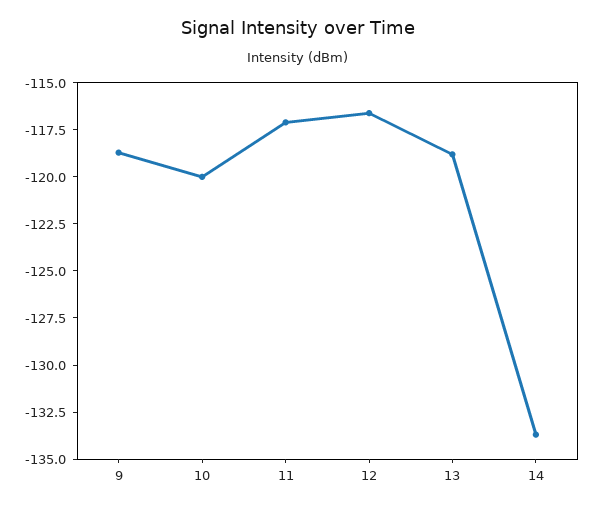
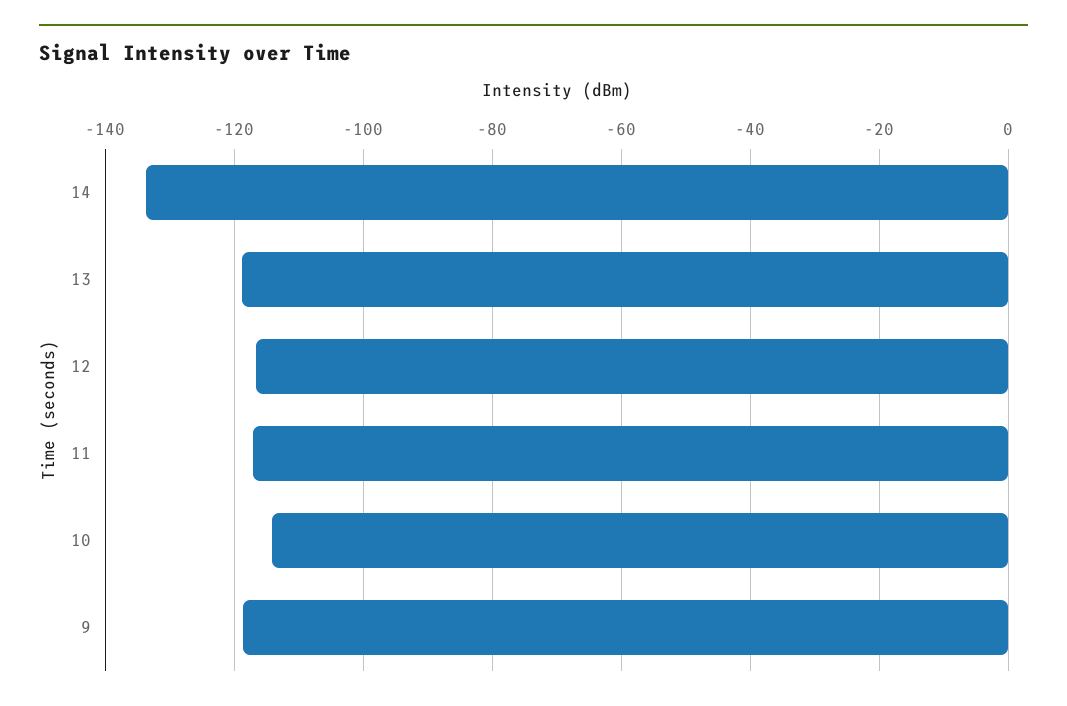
  {
    "9": -118.5,
-   "10": -120,
+   "10": -114,
    "11": -117,
    "12": -116.5,
    "13": -119,
    "14": -133.5
  }

